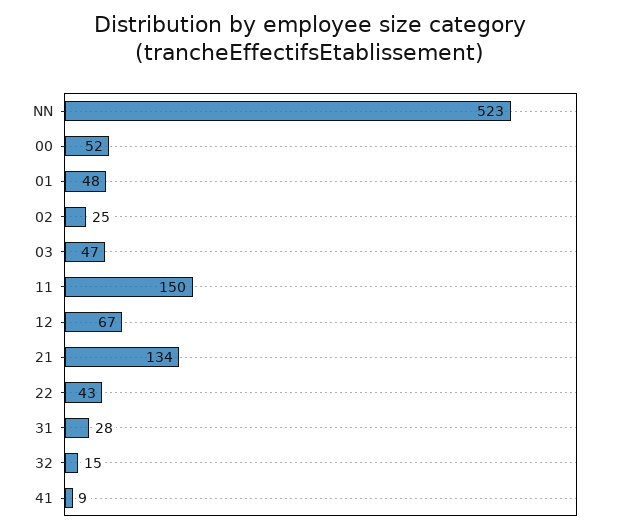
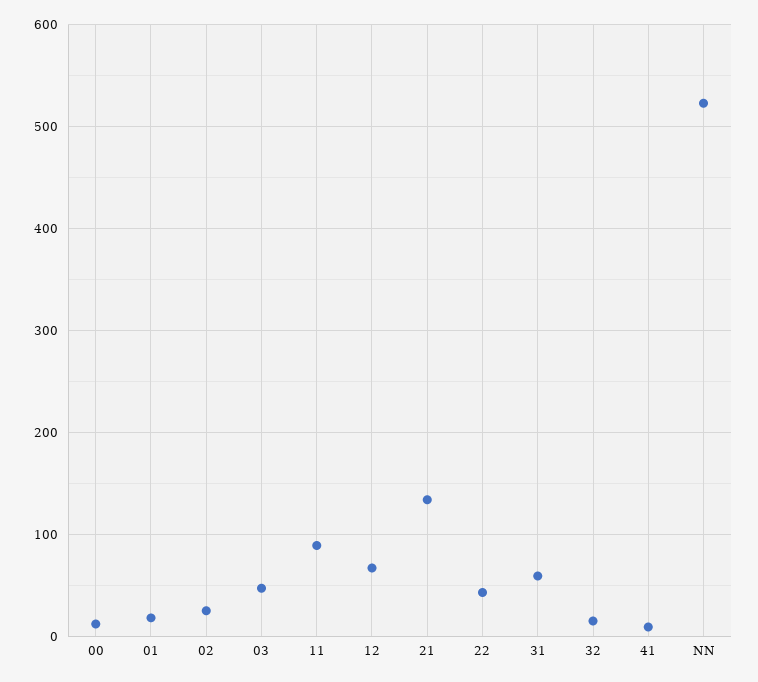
  {
    "NN": 523,
-   "00": 52,
+   "00": 10,
-   "01": 48,
+   "01": 20,
    "02": 25,
    "03": 47,
-   "11": 150,
+   "11": 90,
    "12": 67,
    "21": 134,
    "22": 43,
-   "31": 28,
+   "31": 60,
    "32": 15,
    "41": 9
  }

